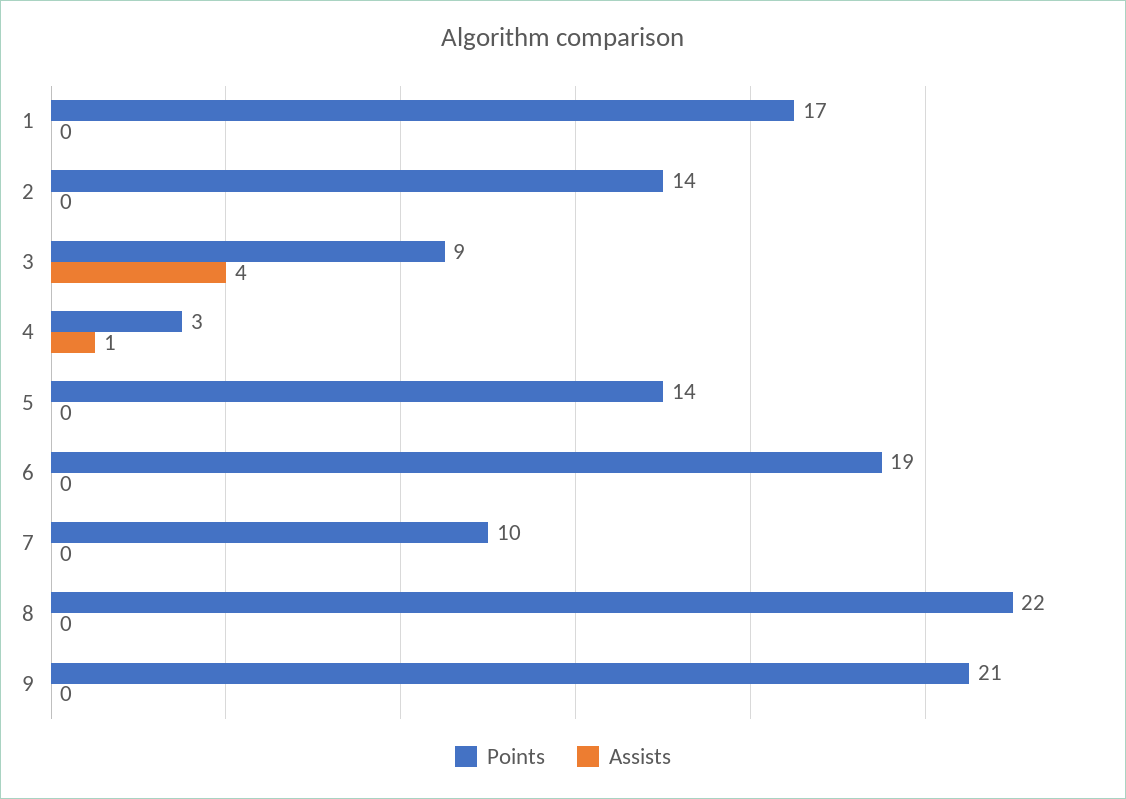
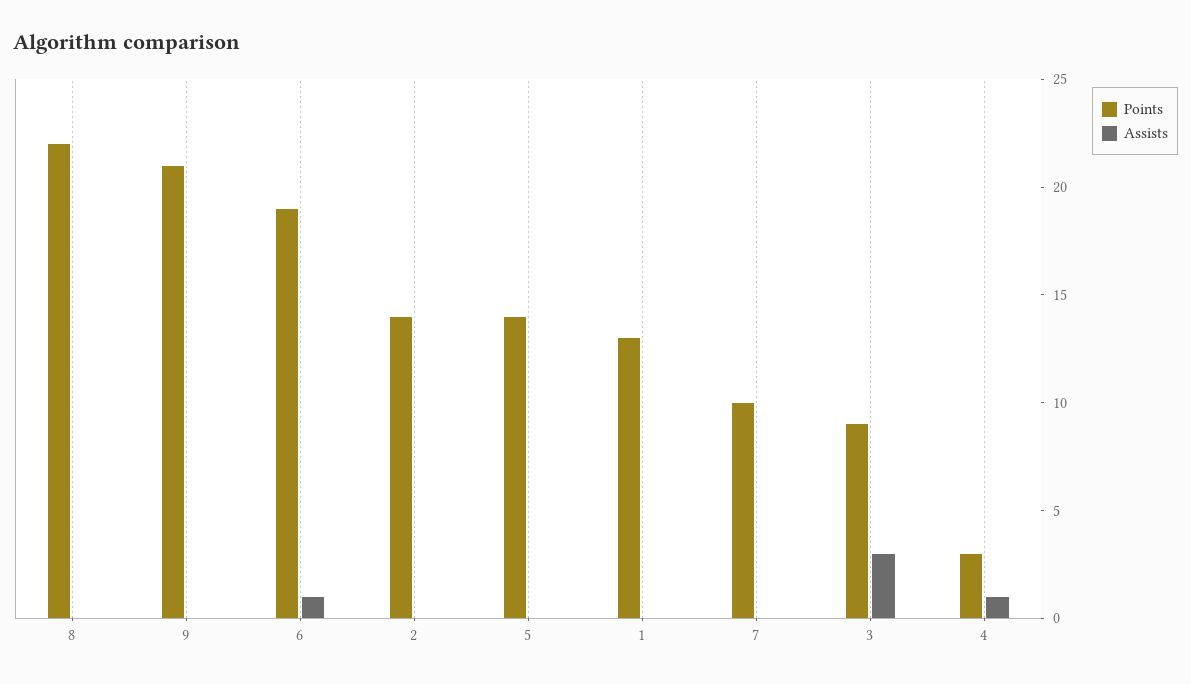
  {
    "Points": {
-     "1": 17,
+     "1": 13,
      "2": 14,
      "3": 9,
      "4": 3,
      "5": 14,
      "6": 19,
      "7": 10,
      "8": 22,
      "9": 21
    },
    "Assists": {
      "1": 0,
      "2": 0,
-     "3": 4,
+     "3": 3,
      "4": 1,
      "5": 0,
-     "6": 0,
+     "6": 1,
      "7": 0,
      "8": 0,
      "9": 0
    }
  }

